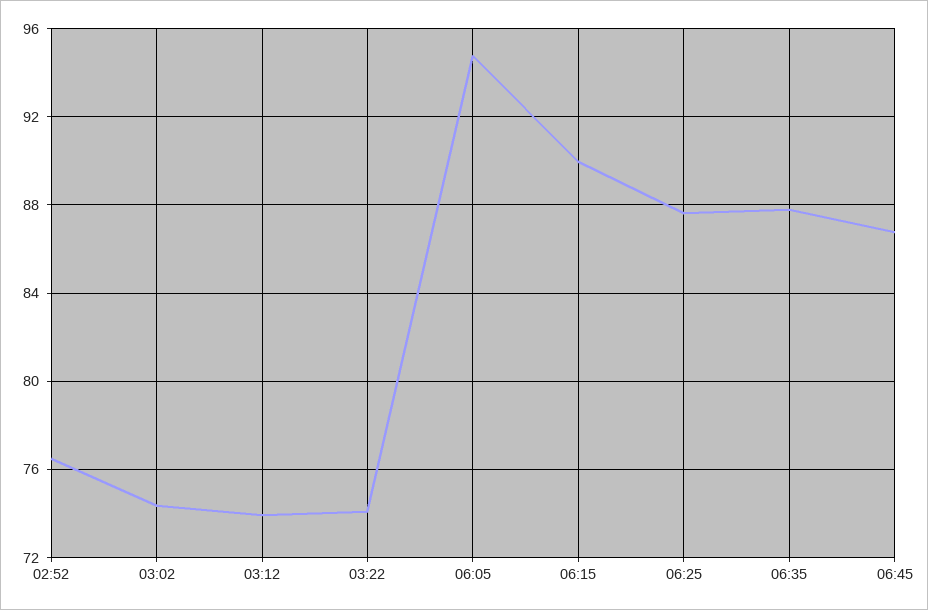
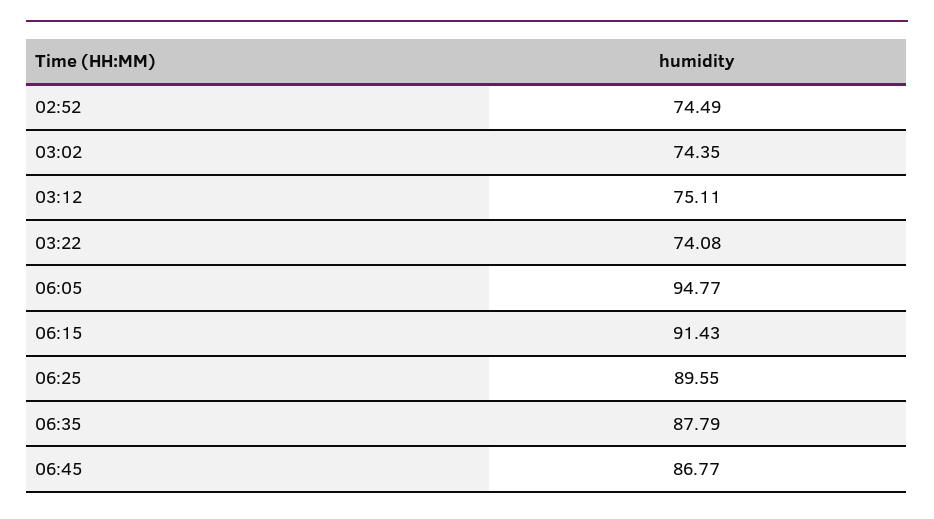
  {
-   "02:52": 76.5,
+   "02:52": 74.49,
    "03:02": 74.35,
-   "03:12": 74,
+   "03:12": 75.11,
    "03:22": 74.08,
    "06:05": 94.77,
-   "06:15": 90,
+   "06:15": 91.43,
-   "06:25": 87.5,
+   "06:25": 89.55,
    "06:35": 87.79,
    "06:45": 86.77
  }

